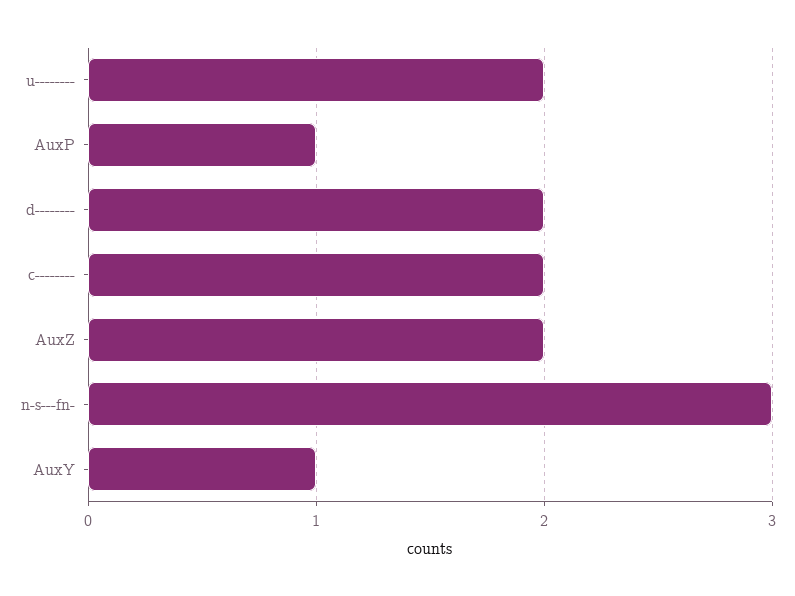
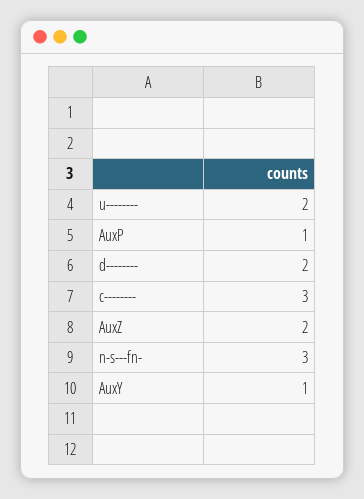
  {
    "u--------": 2,
    "AuxP": 1,
    "d--------": 2,
-   "c--------": 2,
+   "c--------": 3,
    "AuxZ": 2,
    "n-s---fn-": 3,
    "AuxY": 1
  }

